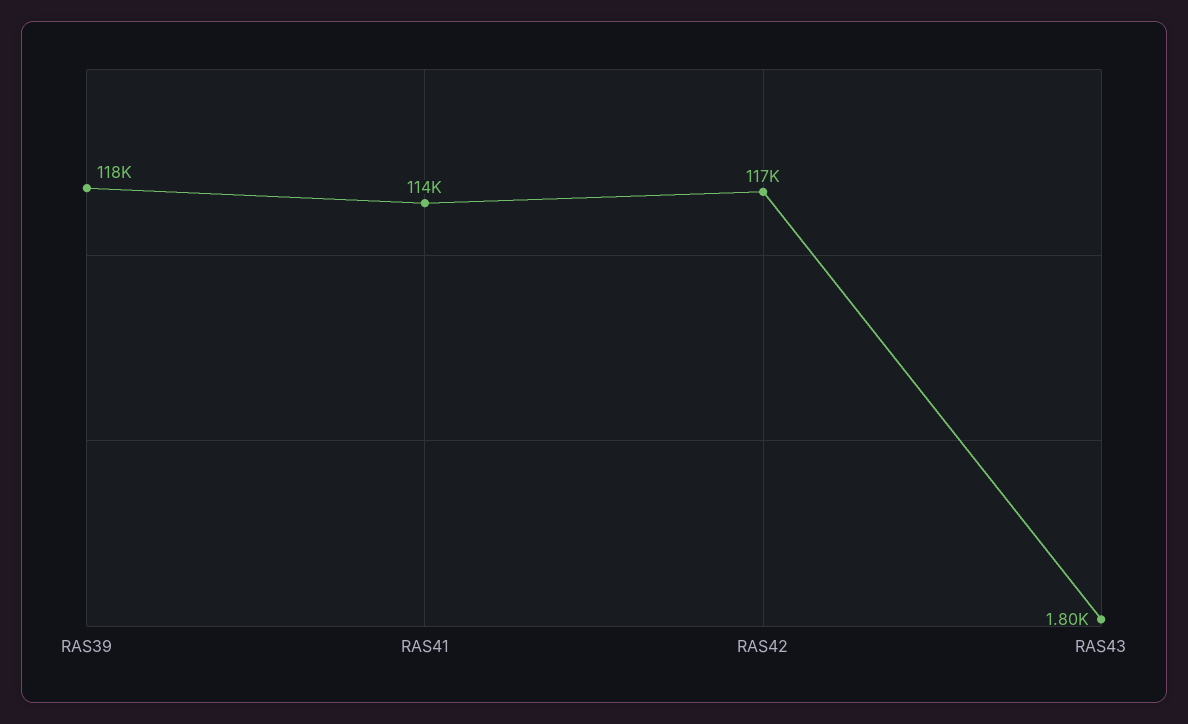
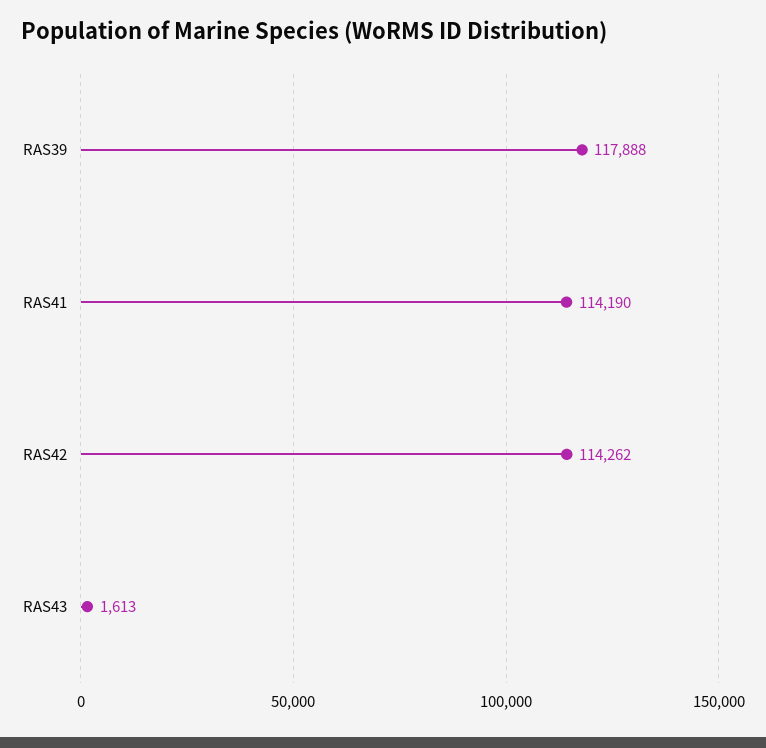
  {
    "RAS39": 117888,
    "RAS41": 114190,
-   "RAS42": 117000,
+   "RAS42": 114262,
-   "RAS43": 1800
+   "RAS43": 1613
  }

